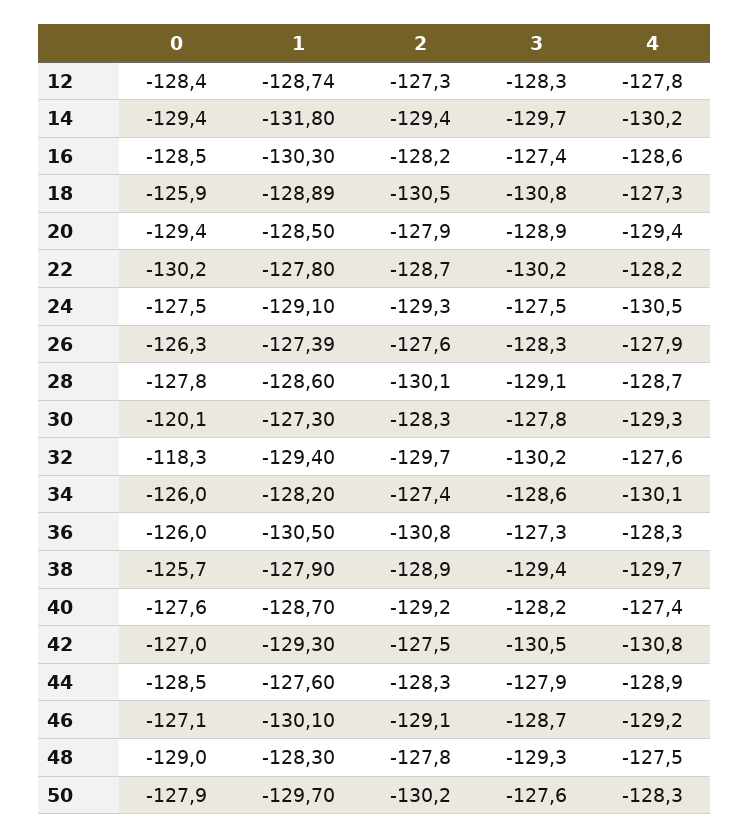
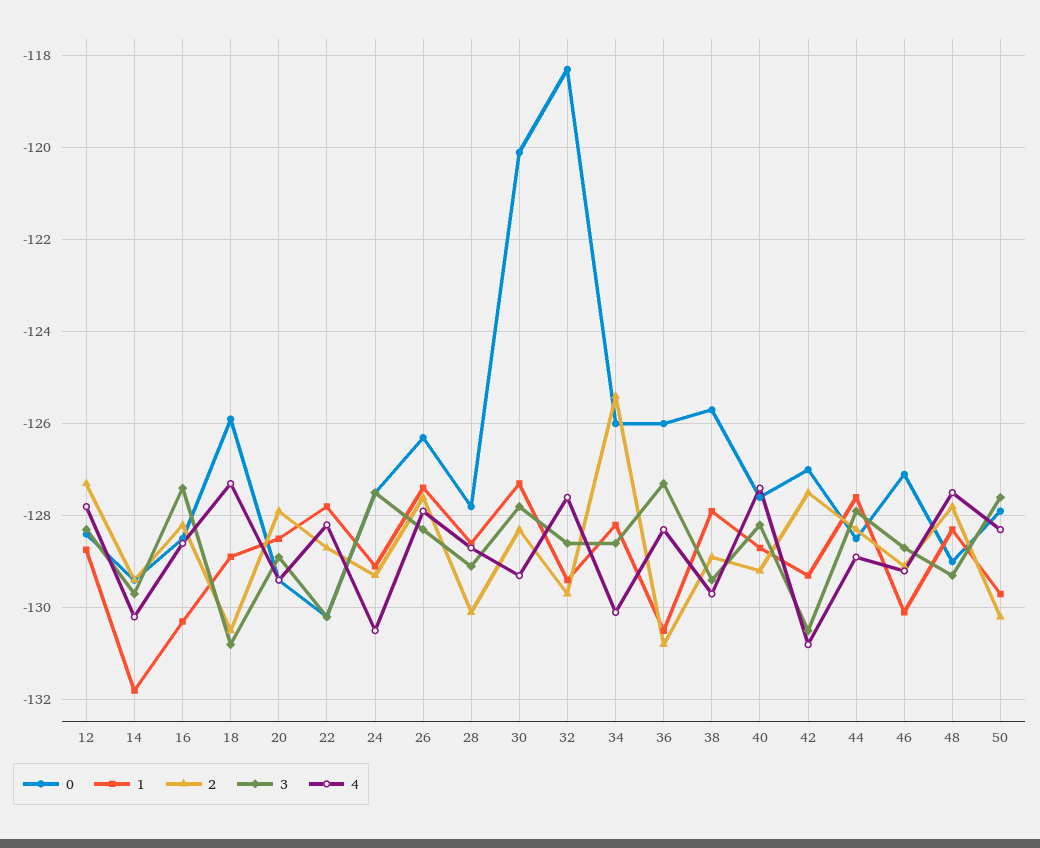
  {
    "0": {
      "12": -128.4,
      "14": -129.4,
      "16": -128.5,
      "18": -125.9,
      "20": -129.4,
      "22": -130.2,
      "24": -127.5,
      "26": -126.3,
      "28": -127.8,
      "30": -120.1,
      "32": -118.3,
      "34": -126,
      "36": -126,
      "38": -125.7,
      "40": -127.6,
      "42": -127,
      "44": -128.5,
      "46": -127.1,
      "48": -129,
      "50": -127.9
    },
    "1": {
      "12": -128.74,
      "14": -131.8,
      "16": -130.3,
      "18": -128.89,
      "20": -128.5,
      "22": -127.8,
      "24": -129.1,
      "26": -127.39,
      "28": -128.6,
      "30": -127.3,
      "32": -129.4,
      "34": -128.2,
      "36": -130.5,
      "38": -127.9,
      "40": -128.7,
      "42": -129.3,
      "44": -127.6,
      "46": -130.1,
      "48": -128.3,
      "50": -129.7
    },
    "2": {
      "12": -127.3,
      "14": -129.4,
      "16": -128.2,
      "18": -130.5,
      "20": -127.9,
      "22": -128.7,
      "24": -129.3,
      "26": -127.6,
      "28": -130.1,
      "30": -128.3,
      "32": -129.7,
-     "34": -127.4,
+     "34": -125.4,
      "36": -130.8,
      "38": -128.9,
      "40": -129.2,
      "42": -127.5,
      "44": -128.3,
      "46": -129.1,
      "48": -127.8,
      "50": -130.2
    },
    "3": {
      "12": -128.3,
      "14": -129.7,
      "16": -127.4,
      "18": -130.8,
      "20": -128.9,
      "22": -130.2,
      "24": -127.5,
      "26": -128.3,
      "28": -129.1,
      "30": -127.8,
-     "32": -130.2,
+     "32": -128.6,
      "34": -128.6,
      "36": -127.3,
      "38": -129.4,
      "40": -128.2,
      "42": -130.5,
      "44": -127.9,
      "46": -128.7,
      "48": -129.3,
      "50": -127.6
    },
    "4": {
      "12": -127.8,
      "14": -130.2,
      "16": -128.6,
      "18": -127.3,
      "20": -129.4,
      "22": -128.2,
      "24": -130.5,
      "26": -127.9,
      "28": -128.7,
      "30": -129.3,
      "32": -127.6,
      "34": -130.1,
      "36": -128.3,
      "38": -129.7,
      "40": -127.4,
      "42": -130.8,
      "44": -128.9,
      "46": -129.2,
      "48": -127.5,
      "50": -128.3
    }
  }

